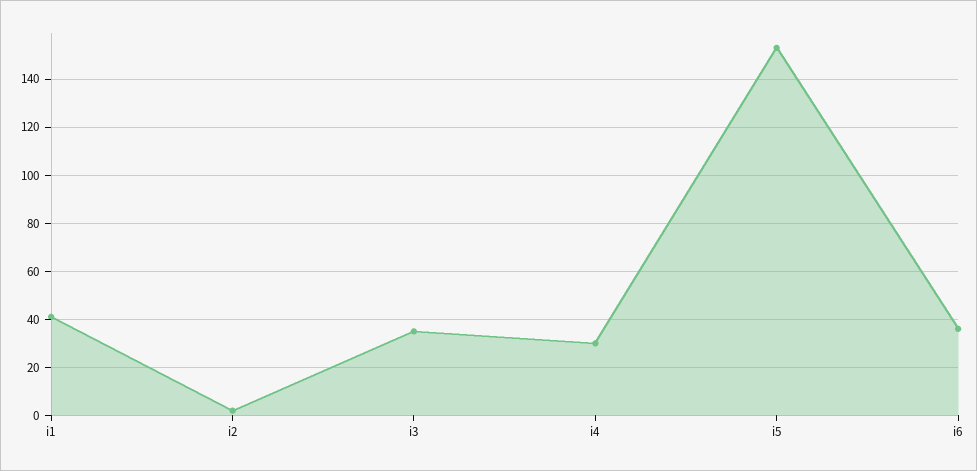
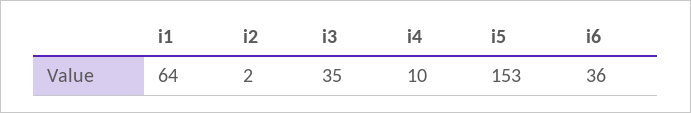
  {
-   "i1": 40,
+   "i1": 64,
    "i2": 2,
    "i3": 35,
-   "i4": 30,
+   "i4": 10,
    "i5": 153,
    "i6": 36
  }

